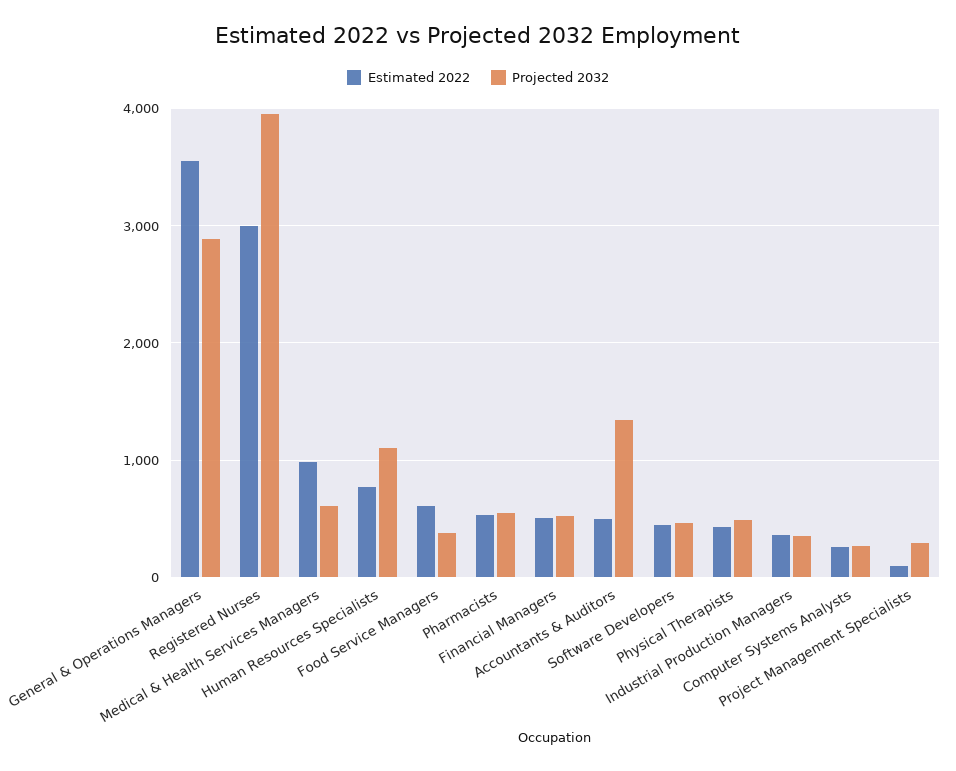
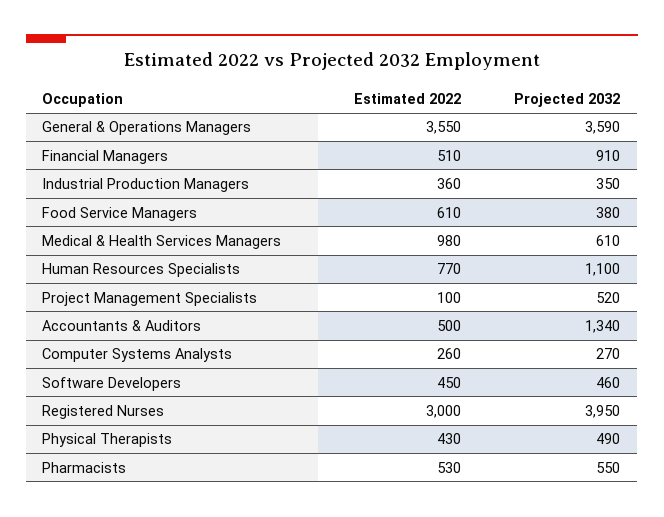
  {
    "Estimated 2022": {
      "General & Operations Managers": 3550,
      "Registered Nurses": 3000,
      "Medical & Health Services Managers": 980,
      "Human Resources Specialists": 770,
      "Food Service Managers": 610,
      "Pharmacists": 530,
      "Financial Managers": 510,
      "Accountants & Auditors": 500,
      "Software Developers": 450,
      "Physical Therapists": 430,
      "Industrial Production Managers": 360,
      "Computer Systems Analysts": 260,
      "Project Management Specialists": 100
    },
    "Projected 2032": {
-     "General & Operations Managers": 2900,
+     "General & Operations Managers": 3590,
      "Registered Nurses": 3950,
      "Medical & Health Services Managers": 610,
      "Human Resources Specialists": 1100,
      "Food Service Managers": 380,
      "Pharmacists": 550,
-     "Financial Managers": 500,
+     "Financial Managers": 910,
      "Accountants & Auditors": 1340,
      "Software Developers": 460,
      "Physical Therapists": 490,
      "Industrial Production Managers": 350,
      "Computer Systems Analysts": 270,
-     "Project Management Specialists": 300
+     "Project Management Specialists": 520
    }
  }

